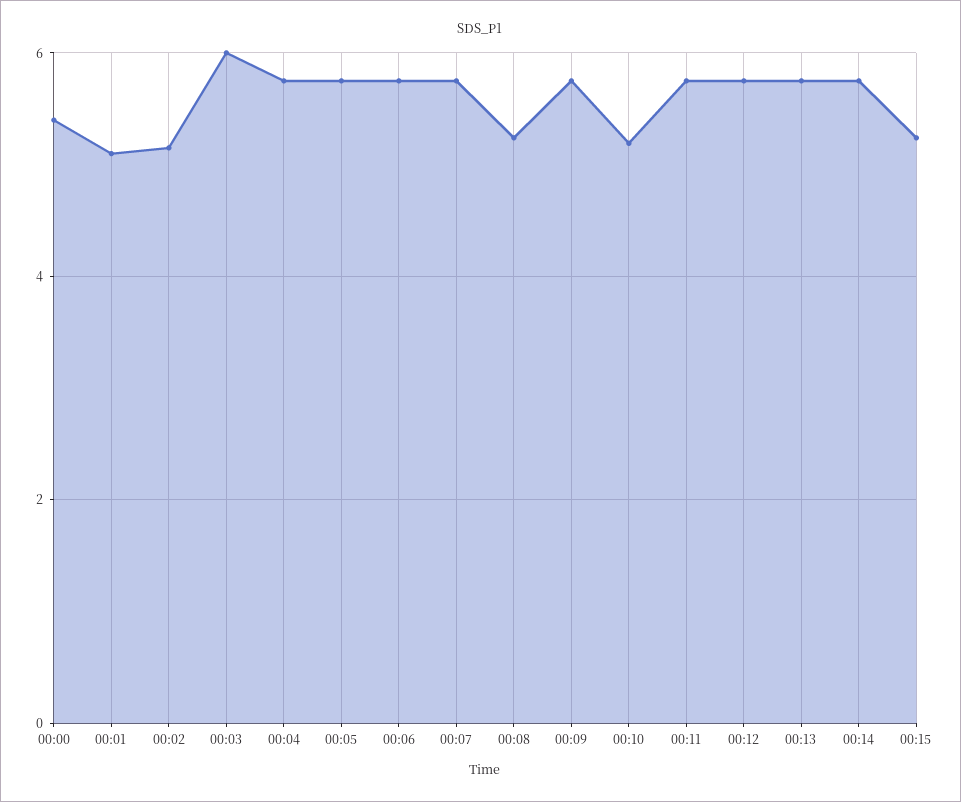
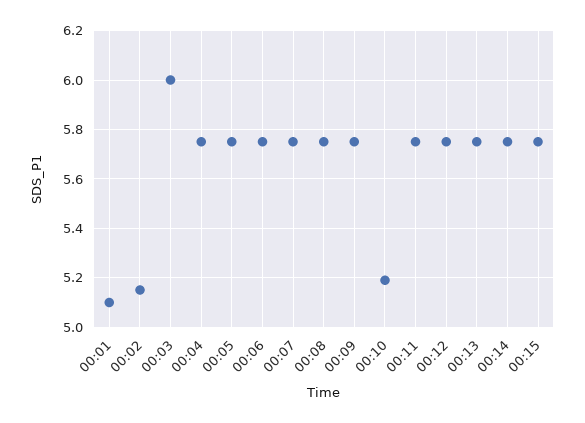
  {
-   "00:00": 5.4,
    "00:01": 5.1,
    "00:02": 5.15,
    "00:03": 6,
    "00:04": 5.75,
    "00:05": 5.75,
    "00:06": 5.75,
    "00:07": 5.75,
-   "00:08": 5.2,
+   "00:08": 5.75,
    "00:09": 5.75,
    "00:10": 5.2,
    "00:11": 5.75,
    "00:12": 5.75,
    "00:13": 5.75,
    "00:14": 5.75,
-   "00:15": 5.2
+   "00:15": 5.75
  }

